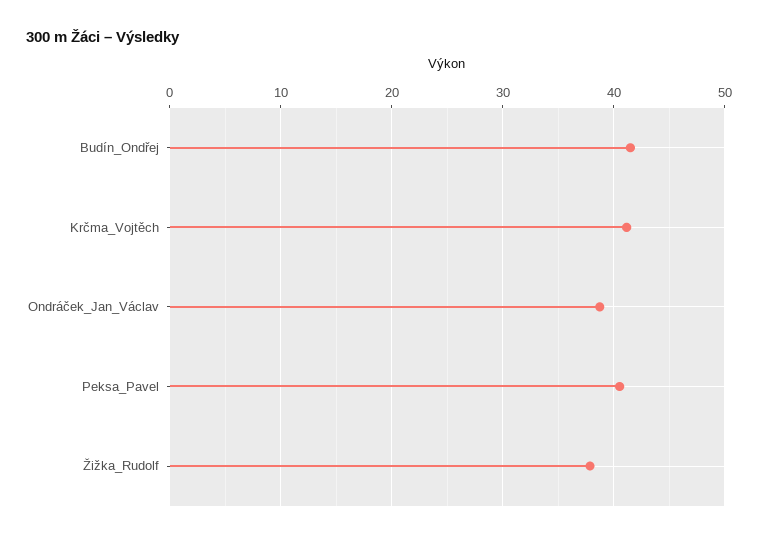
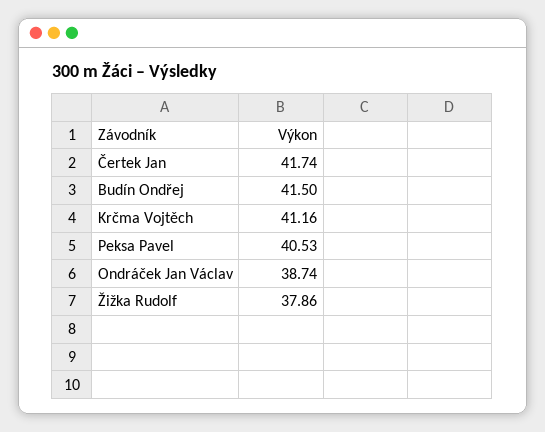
  {
    "Budín_Ondřej": 41.5,
    "Krčma_Vojtěch": 41.16,
    "Ondráček_Jan_Václav": 38.74,
    "Peksa_Pavel": 40.53,
-   "Žižka_Rudolf": 37.86
+   "Žižka_Rudolf": 37.86,
+   "Čertek Jan": 41.74
  }

